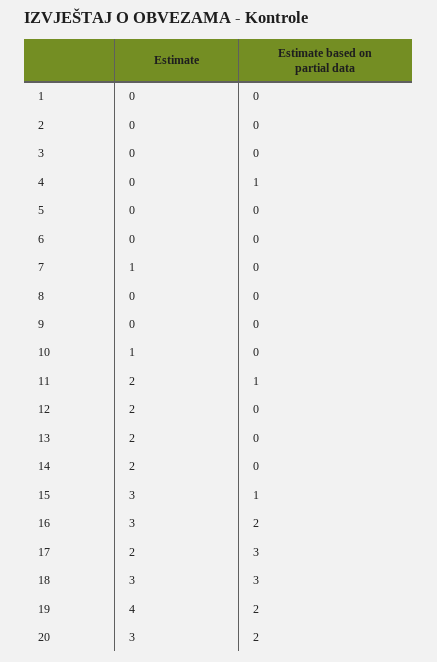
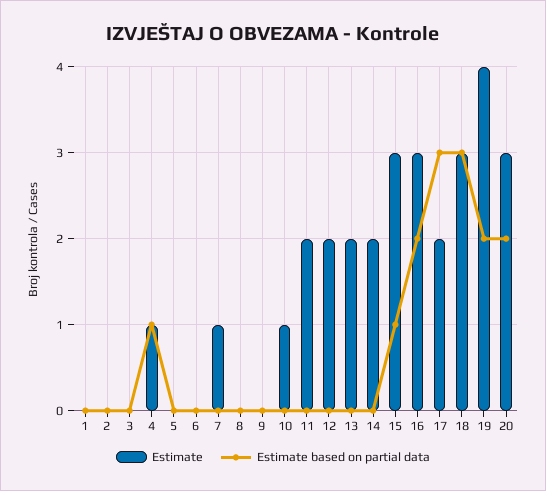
  {
    "Estimate": {
      "1": 0,
      "2": 0,
      "3": 0,
-     "4": 0,
+     "4": 1,
      "5": 0,
      "6": 0,
      "7": 1,
      "8": 0,
      "9": 0,
      "10": 1,
      "11": 2,
      "12": 2,
      "13": 2,
      "14": 2,
      "15": 3,
      "16": 3,
      "17": 2,
      "18": 3,
      "19": 4,
      "20": 3
    },
    "Estimate based on partial data": {
      "1": 0,
      "2": 0,
      "3": 0,
      "4": 1,
      "5": 0,
      "6": 0,
      "7": 0,
      "8": 0,
      "9": 0,
      "10": 0,
-     "11": 1,
+     "11": 0,
      "12": 0,
      "13": 0,
      "14": 0,
      "15": 1,
      "16": 2,
      "17": 3,
      "18": 3,
      "19": 2,
      "20": 2
    }
  }

